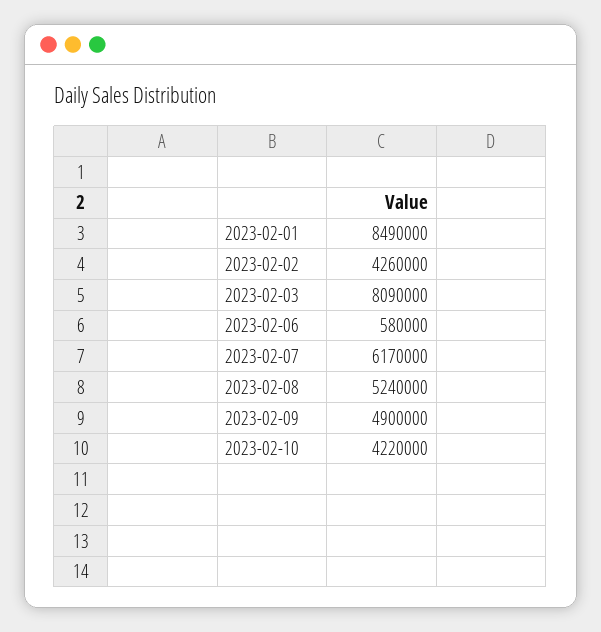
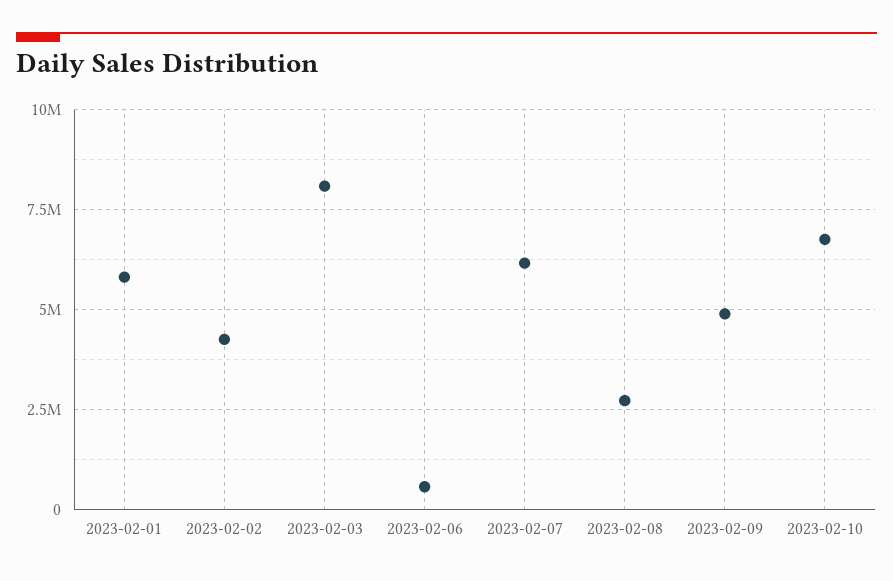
  {
-   "2023-02-01": 8490000,
+   "2023-02-01": 5750000,
    "2023-02-02": 4260000,
    "2023-02-03": 8090000,
    "2023-02-06": 580000,
    "2023-02-07": 6170000,
-   "2023-02-08": 5240000,
+   "2023-02-08": 2750000,
    "2023-02-09": 4900000,
-   "2023-02-10": 4220000
+   "2023-02-10": 6750000
  }

